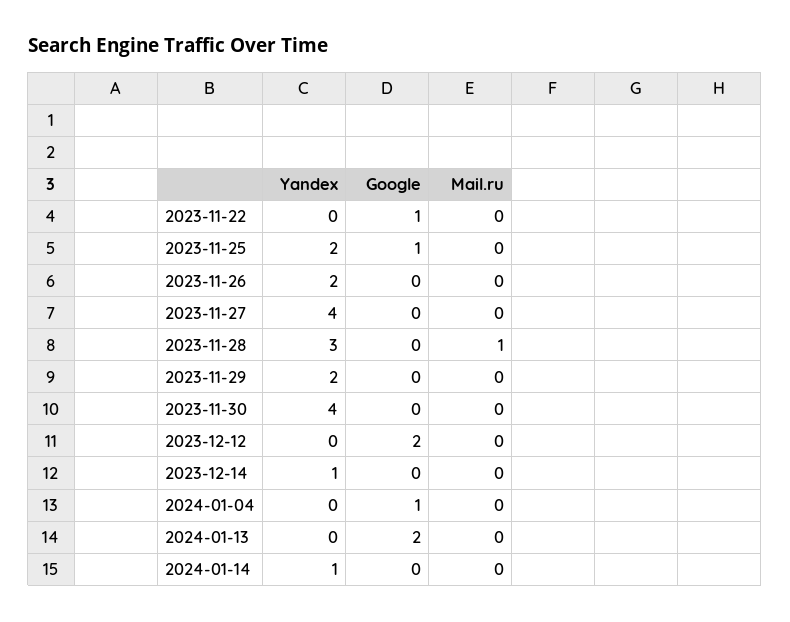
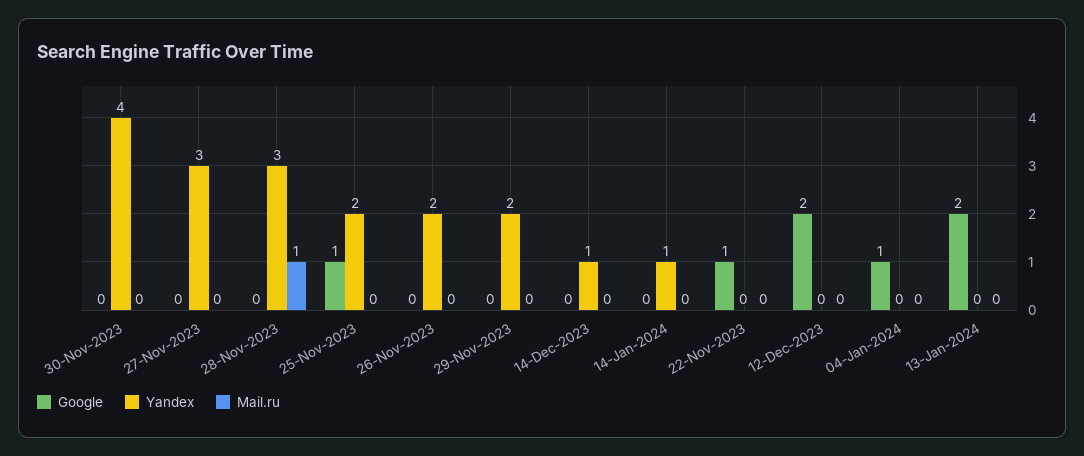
  {
    "Yandex": {
      "2023-11-22": 0,
      "2023-11-25": 2,
      "2023-11-26": 2,
-     "2023-11-27": 4,
+     "2023-11-27": 3,
      "2023-11-28": 3,
      "2023-11-29": 2,
      "2023-11-30": 4,
      "2023-12-12": 0,
      "2023-12-14": 1,
      "2024-01-04": 0,
      "2024-01-13": 0,
      "2024-01-14": 1
    },
    "Google": {
      "2023-11-22": 1,
      "2023-11-25": 1,
      "2023-11-26": 0,
      "2023-11-27": 0,
      "2023-11-28": 0,
      "2023-11-29": 0,
      "2023-11-30": 0,
      "2023-12-12": 2,
      "2023-12-14": 0,
      "2024-01-04": 1,
      "2024-01-13": 2,
      "2024-01-14": 0
    },
    "Mail.ru": {
      "2023-11-22": 0,
      "2023-11-25": 0,
      "2023-11-26": 0,
      "2023-11-27": 0,
      "2023-11-28": 1,
      "2023-11-29": 0,
      "2023-11-30": 0,
      "2023-12-12": 0,
      "2023-12-14": 0,
      "2024-01-04": 0,
      "2024-01-13": 0,
      "2024-01-14": 0
    }
  }

